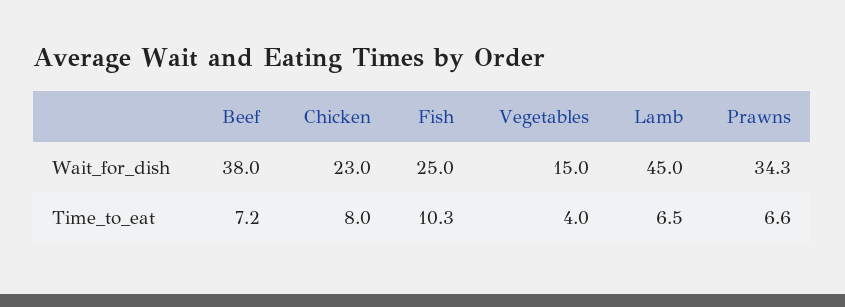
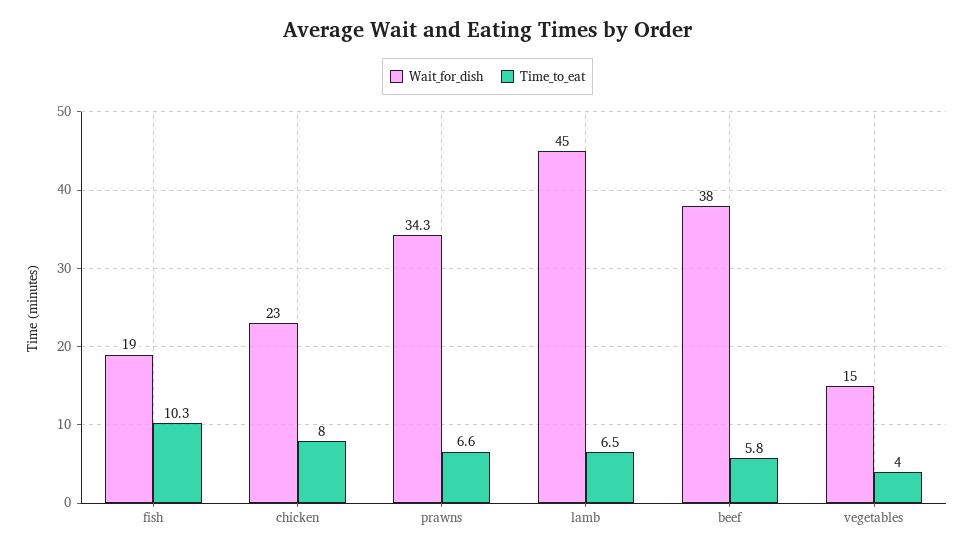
  {
    "Wait_for_dish": {
      "Beef": 38,
      "Chicken": 23,
-     "Fish": 25,
+     "Fish": 19,
      "Vegetables": 15,
      "Lamb": 45,
      "Prawns": 34.3
    },
    "Time_to_eat": {
-     "Beef": 7.2,
+     "Beef": 5.8,
      "Chicken": 8,
      "Fish": 10.3,
      "Vegetables": 4,
      "Lamb": 6.5,
      "Prawns": 6.6
    }
  }

